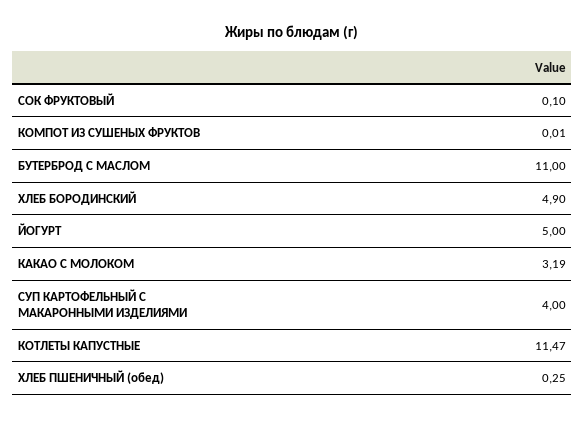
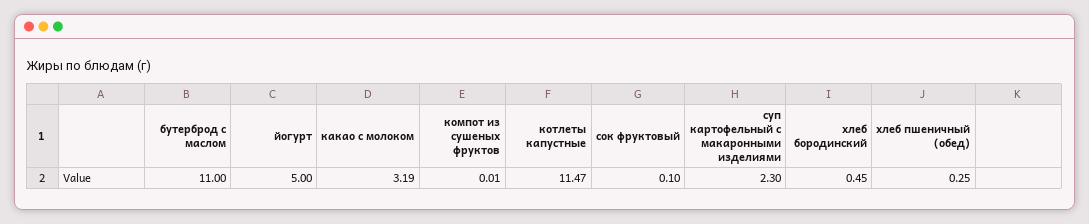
  {
    "СОК ФРУКТОВЫЙ": 0.1,
    "КОМПОТ ИЗ СУШЕНЫХ ФРУКТОВ": 0.01,
    "БУТЕРБРОД С МАСЛОМ": 11,
-   "ХЛЕБ БОРОДИНСКИЙ": 4.9,
+   "ХЛЕБ БОРОДИНСКИЙ": 0.45,
    "ЙОГУРТ": 5,
    "КАКАО С МОЛОКОМ": 3.19,
-   "СУП КАРТОФЕЛЬНЫЙ С МАКАРОННЫМИ ИЗДЕЛИЯМИ": 4,
+   "СУП КАРТОФЕЛЬНЫЙ С МАКАРОННЫМИ ИЗДЕЛИЯМИ": 2.3,
    "КОТЛЕТЫ КАПУСТНЫЕ": 11.47,
    "ХЛЕБ ПШЕНИЧНЫЙ (обед)": 0.25
  }

